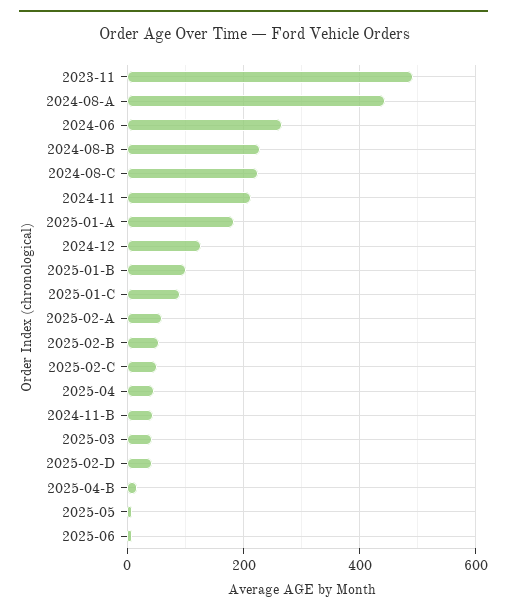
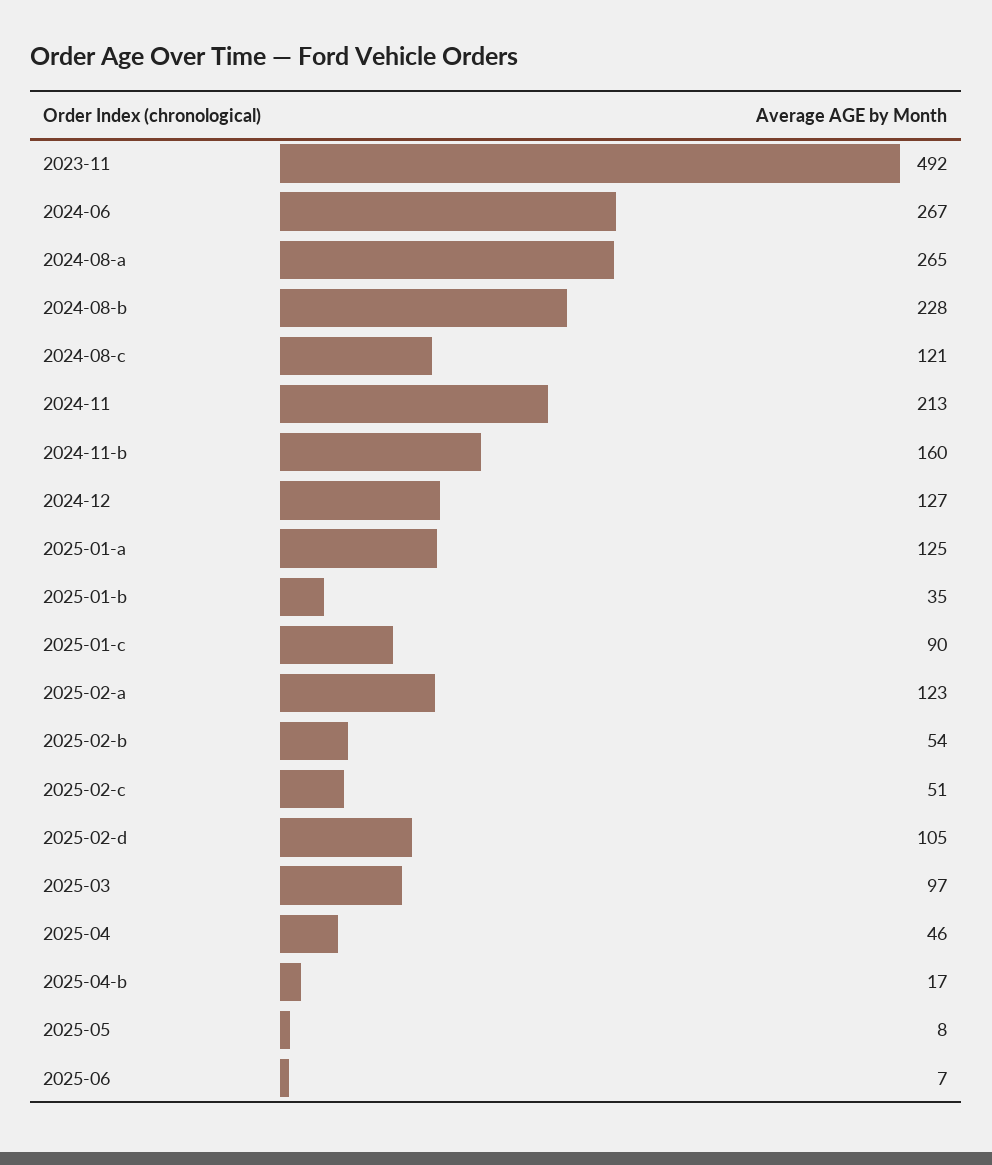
  {
    "2023-11": 492,
-   "2024-08-A": 440,
+   "2024-08-A": 265,
    "2024-06": 267,
    "2024-08-B": 228,
-   "2024-08-C": 220,
+   "2024-08-C": 121,
    "2024-11": 213,
-   "2025-01-A": 180,
+   "2025-01-A": 125,
    "2024-12": 127,
-   "2025-01-B": 100,
+   "2025-01-B": 35,
    "2025-01-C": 90,
-   "2025-02-A": 60,
+   "2025-02-A": 123,
    "2025-02-B": 54,
    "2025-02-C": 51,
    "2025-04": 46,
-   "2024-11-B": 40,
+   "2024-11-B": 160,
-   "2025-03": 40,
+   "2025-03": 97,
-   "2025-02-D": 40,
+   "2025-02-D": 105,
    "2025-04-B": 17,
    "2025-05": 8,
    "2025-06": 7
  }

